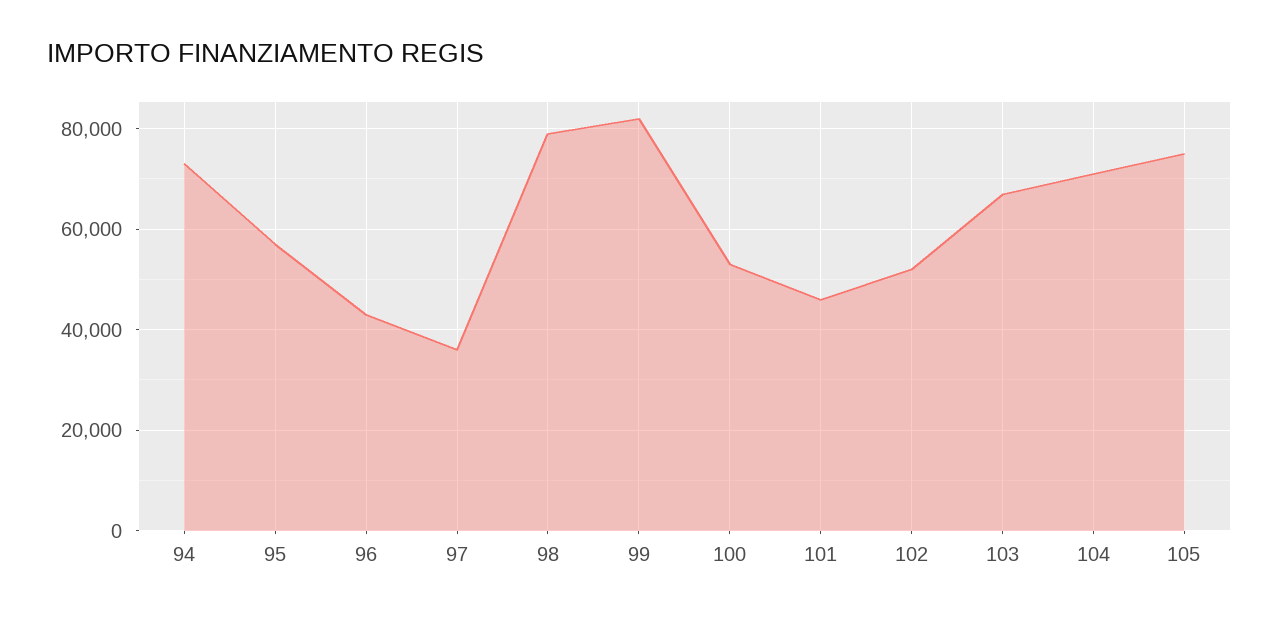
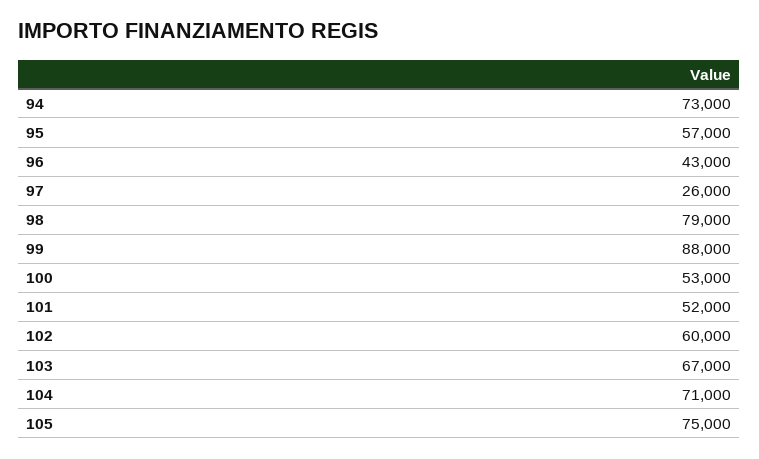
  {
    "94": 73000,
    "95": 57000,
    "96": 43000,
-   "97": 36000,
+   "97": 26000,
    "98": 79000,
-   "99": 82000,
+   "99": 88000,
    "100": 53000,
-   "101": 46000,
+   "101": 52000,
-   "102": 52000,
+   "102": 60000,
    "103": 67000,
    "104": 71000,
    "105": 75000
  }

